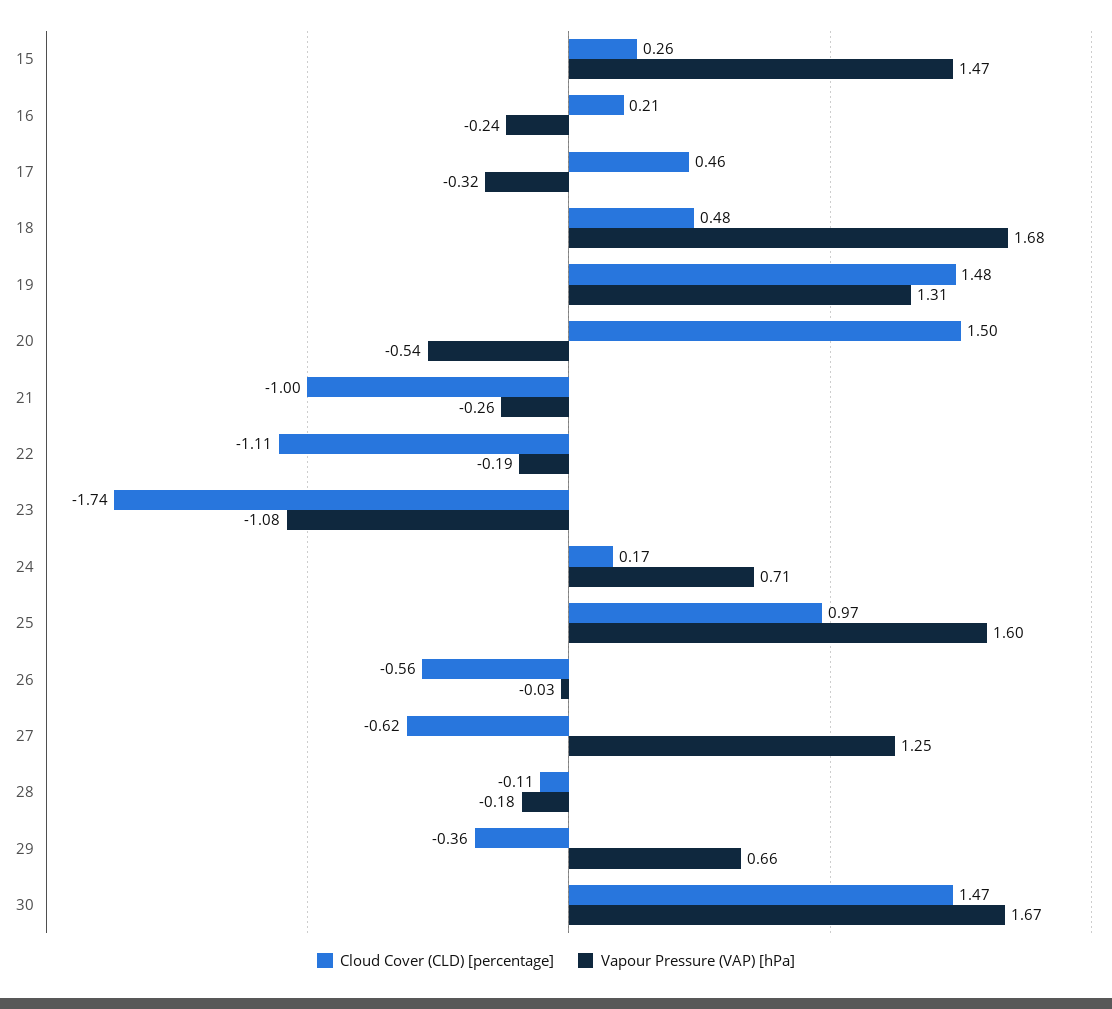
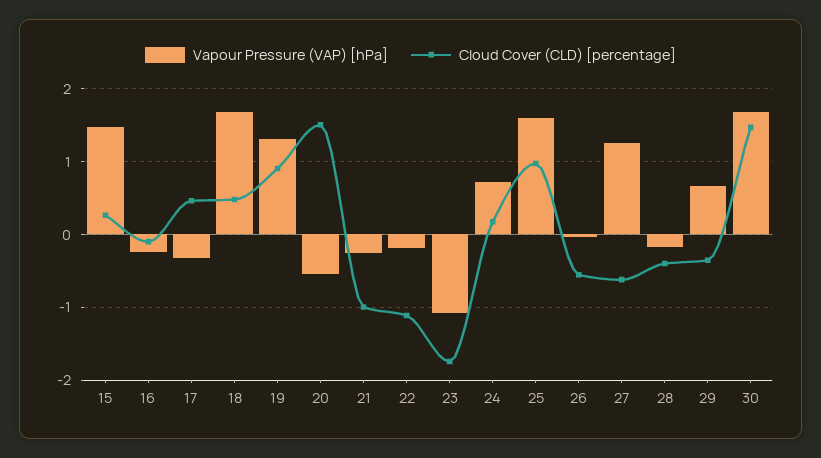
  {
    "Cloud Cover (CLD) [percentage]": {
      "15": 0.26,
-     "16": 0.21,
+     "16": -0.1,
      "17": 0.46,
      "18": 0.48,
-     "19": 1.48,
+     "19": 0.9,
      "20": 1.5,
      "21": -1,
      "22": -1.11,
      "23": -1.74,
      "24": 0.17,
      "25": 0.97,
      "26": -0.56,
      "27": -0.62,
-     "28": -0.11,
+     "28": -0.4,
      "29": -0.36,
      "30": 1.47
    },
    "Vapour Pressure (VAP) [hPa]": {
      "15": 1.47,
      "16": -0.24,
      "17": -0.32,
      "18": 1.68,
      "19": 1.31,
      "20": -0.54,
      "21": -0.26,
      "22": -0.19,
      "23": -1.08,
      "24": 0.71,
      "25": 1.6,
      "26": -0.03,
      "27": 1.25,
      "28": -0.18,
      "29": 0.66,
      "30": 1.67
    }
  }

